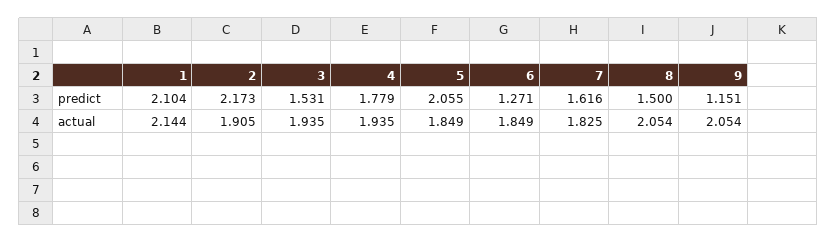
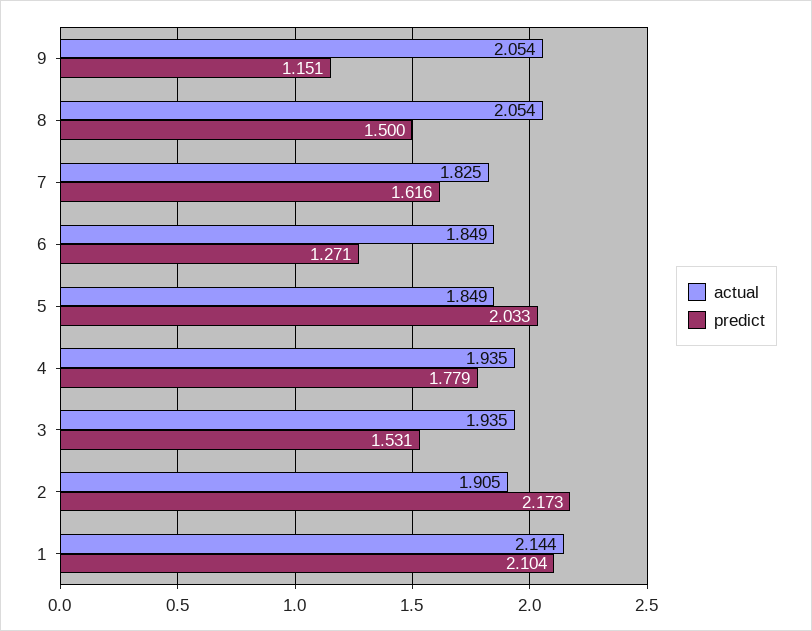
  {
    "predict": {
      "1": 2.104,
      "2": 2.173,
      "3": 1.531,
      "4": 1.779,
-     "5": 2.055,
+     "5": 2.033,
      "6": 1.271,
      "7": 1.616,
      "8": 1.5,
      "9": 1.151
    },
    "actual": {
      "1": 2.144,
      "2": 1.905,
      "3": 1.935,
      "4": 1.935,
      "5": 1.849,
      "6": 1.849,
      "7": 1.825,
      "8": 2.054,
      "9": 2.054
    }
  }

